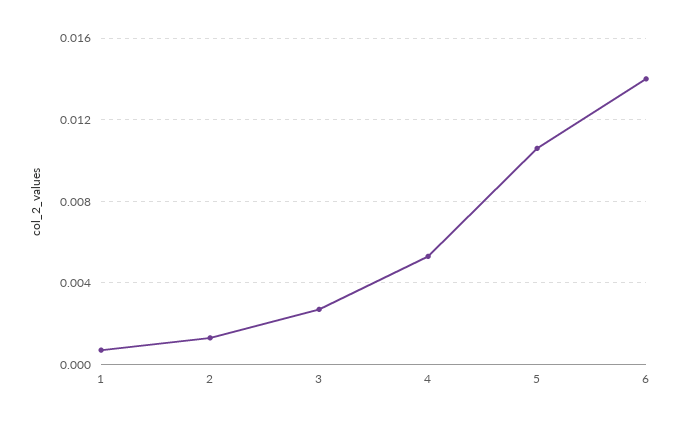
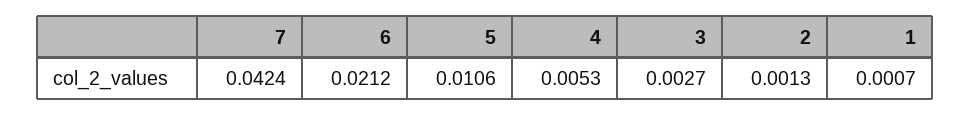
  {
    "1": 0.0007,
    "2": 0.0013,
    "3": 0.0027,
    "4": 0.0053,
    "5": 0.0106,
-   "6": 0.014
+   "6": 0.0212,
+   "7": 0.0424
  }

